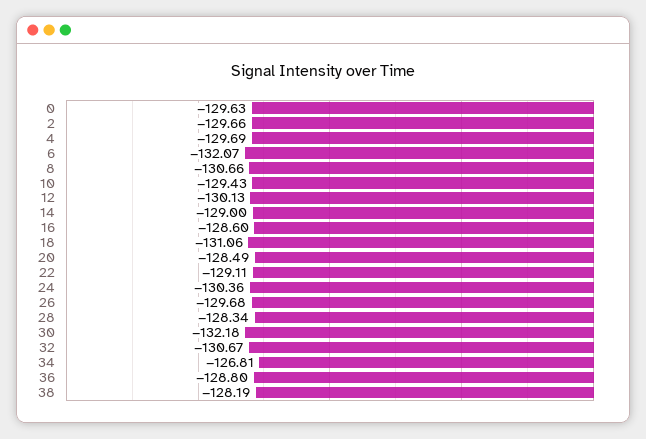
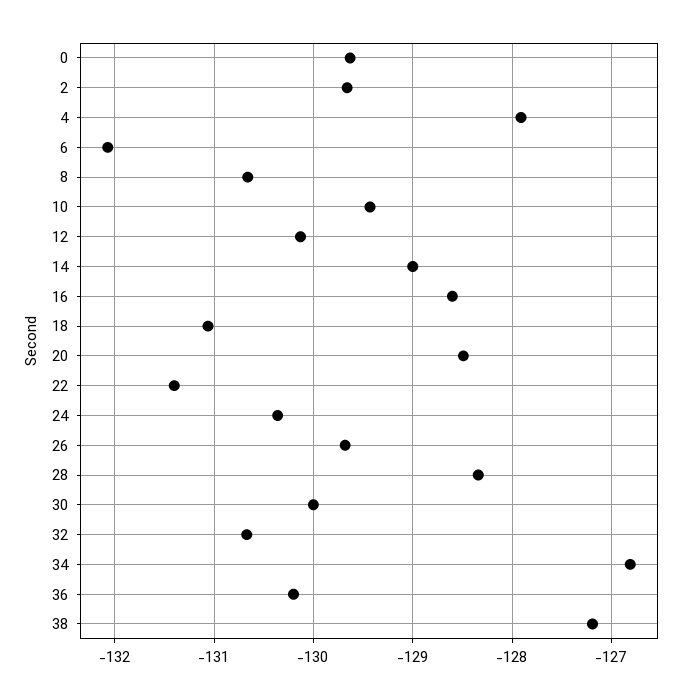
  {
    "0": -129.63,
    "2": -129.66,
-   "4": -129.69,
+   "4": -127.9,
    "6": -132.07,
    "8": -130.66,
    "10": -129.43,
    "12": -130.13,
    "14": -129,
    "16": -128.6,
    "18": -131.06,
    "20": -128.49,
-   "22": -129.11,
+   "22": -131.4,
    "24": -130.36,
    "26": -129.68,
    "28": -128.34,
-   "30": -132.18,
+   "30": -130,
    "32": -130.67,
    "34": -126.81,
-   "36": -128.8,
+   "36": -130.2,
-   "38": -128.19
+   "38": -127.2
  }

